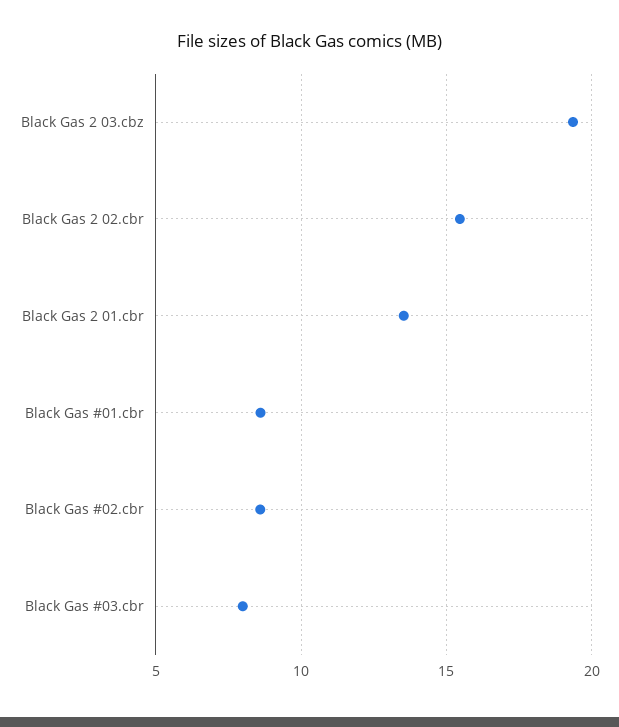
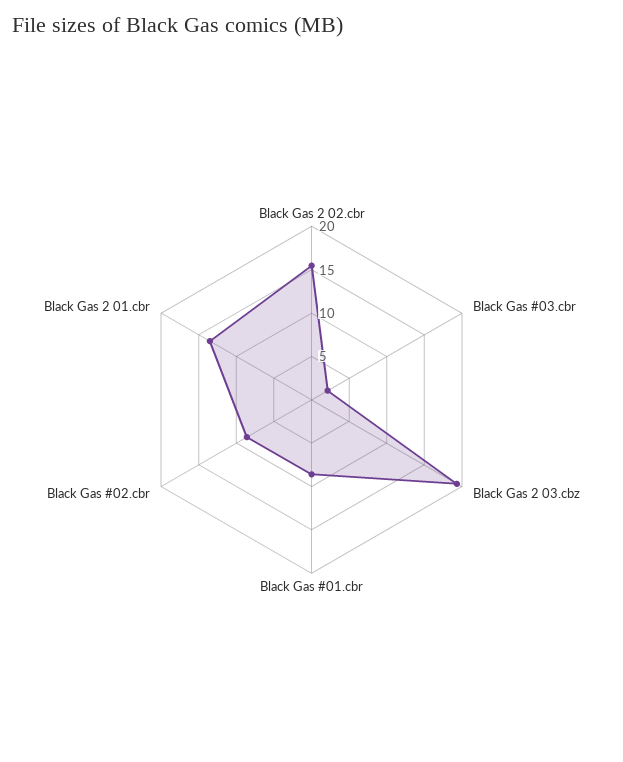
  {
    "Black Gas 2 03.cbz": 19.5,
    "Black Gas 2 02.cbr": 15.5,
    "Black Gas 2 01.cbr": 13.5,
    "Black Gas #01.cbr": 8.5,
    "Black Gas #02.cbr": 8.5,
-   "Black Gas #03.cbr": 8
+   "Black Gas #03.cbr": 2
  }

